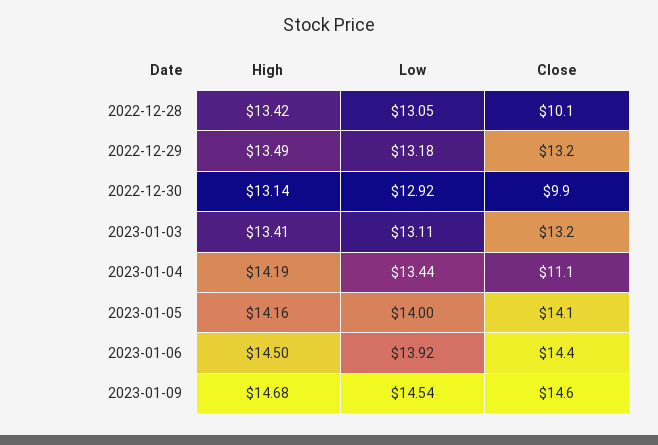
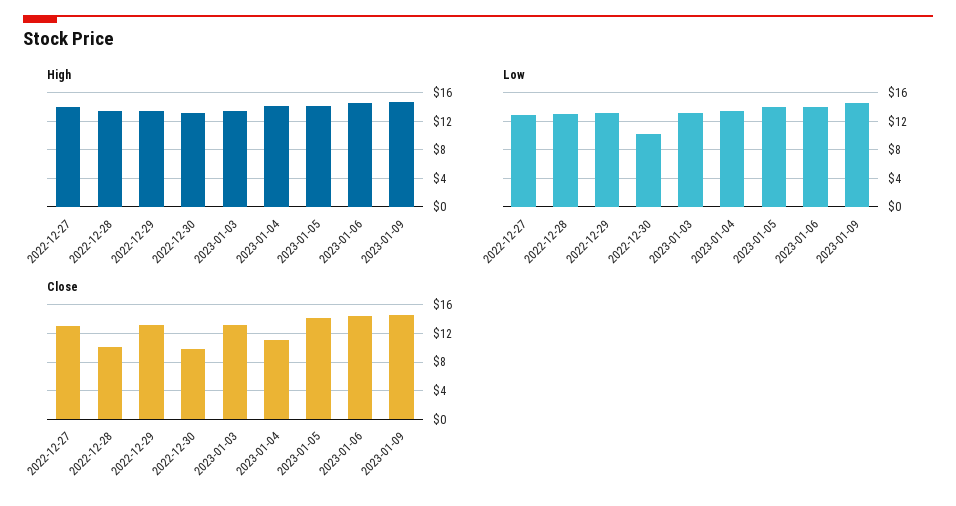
  {
    "High": {
      "2022-12-28": 13.42,
      "2022-12-29": 13.49,
      "2022-12-30": 13.14,
      "2023-01-03": 13.41,
      "2023-01-04": 14.19,
      "2023-01-05": 14.16,
      "2023-01-06": 14.5,
-     "2023-01-09": 14.68
+     "2023-01-09": 14.68,
+     "2022-12-27": 14
    },
    "Low": {
      "2022-12-28": 13.05,
      "2022-12-29": 13.18,
-     "2022-12-30": 12.92,
+     "2022-12-30": 10,
      "2023-01-03": 13.11,
      "2023-01-04": 13.44,
      "2023-01-05": 14,
      "2023-01-06": 13.92,
-     "2023-01-09": 14.54
+     "2023-01-09": 14.54,
+     "2022-12-27": 13
    },
    "Close": {
      "2022-12-28": 10.1,
      "2022-12-29": 13.2,
      "2022-12-30": 9.9,
      "2023-01-03": 13.2,
      "2023-01-04": 11.1,
      "2023-01-05": 14.1,
      "2023-01-06": 14.4,
-     "2023-01-09": 14.6
+     "2023-01-09": 14.6,
+     "2022-12-27": 13
    }
  }

